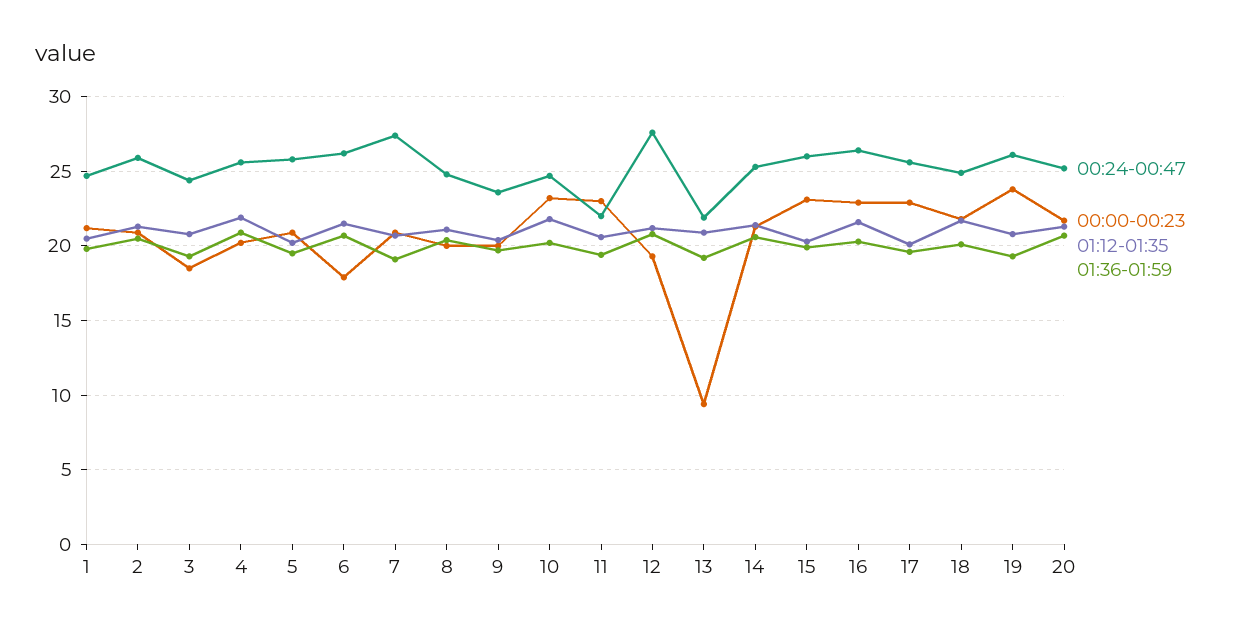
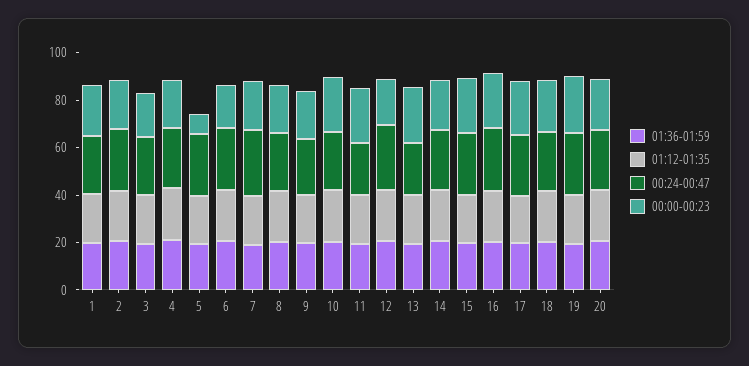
  {
    "00:24-00:47": {
      "1": 24.5,
      "2": 26,
      "3": 24.5,
      "4": 25.5,
      "5": 26,
      "6": 26,
      "7": 27.5,
      "8": 25,
      "9": 23.5,
      "10": 24.5,
      "11": 22,
      "12": 27.5,
      "13": 22,
      "14": 25.5,
      "15": 26,
      "16": 26.5,
      "17": 25.5,
      "18": 25,
      "19": 26,
      "20": 25
    },
    "00:00-00:23": {
      "1": 21,
      "2": 21,
      "3": 18.5,
      "4": 20,
-     "5": 21,
+     "5": 10,
      "6": 18,
      "7": 21,
      "8": 20,
      "9": 20,
      "10": 23,
      "11": 23,
      "12": 19.5,
-     "13": 9.5,
+     "13": 25,
      "14": 21.5,
      "15": 23,
      "16": 23,
      "17": 23,
      "18": 22,
      "19": 24,
      "20": 21.5
    },
    "01:12-01:35": {
      "1": 20.5,
      "2": 21.5,
      "3": 21,
      "4": 22,
      "5": 20,
      "6": 21.5,
      "7": 20.5,
      "8": 21,
      "9": 20.5,
      "10": 22,
      "11": 20.5,
      "12": 21,
      "13": 21,
      "14": 21.5,
      "15": 20.5,
      "16": 21.5,
      "17": 20,
      "18": 21.5,
      "19": 21,
      "20": 21.5
    },
    "01:36-01:59": {
      "1": 20,
      "2": 20.5,
      "3": 19.5,
      "4": 21,
      "5": 19.5,
      "6": 20.5,
      "7": 19,
      "8": 20.5,
      "9": 19.5,
      "10": 20,
      "11": 19.5,
      "12": 21,
      "13": 19,
      "14": 20.5,
      "15": 20,
      "16": 20.5,
      "17": 19.5,
      "18": 20,
      "19": 19.5,
      "20": 20.5
    }
  }

